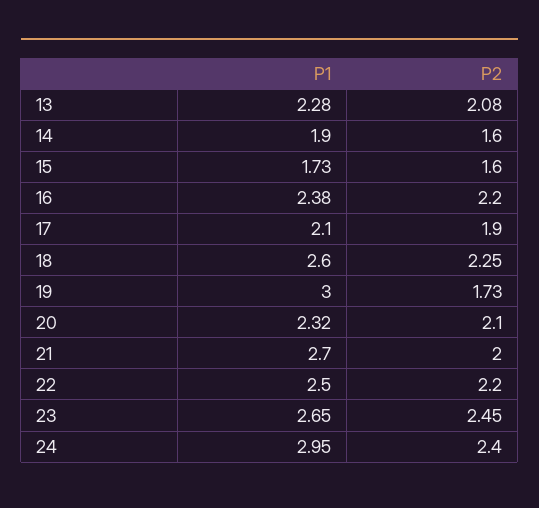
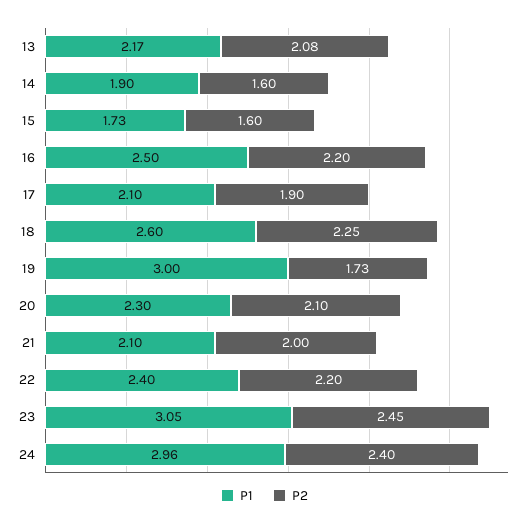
  {
    "P1": {
-     "13": 2.28,
+     "13": 2.17,
      "14": 1.9,
      "15": 1.73,
-     "16": 2.38,
+     "16": 2.5,
      "17": 2.1,
      "18": 2.6,
      "19": 3,
-     "20": 2.32,
+     "20": 2.3,
-     "21": 2.7,
+     "21": 2.1,
-     "22": 2.5,
+     "22": 2.4,
-     "23": 2.65,
+     "23": 3.05,
-     "24": 2.95
+     "24": 2.96
    },
    "P2": {
      "13": 2.08,
      "14": 1.6,
      "15": 1.6,
      "16": 2.2,
      "17": 1.9,
      "18": 2.25,
      "19": 1.73,
      "20": 2.1,
      "21": 2,
      "22": 2.2,
      "23": 2.45,
      "24": 2.4
    }
  }

